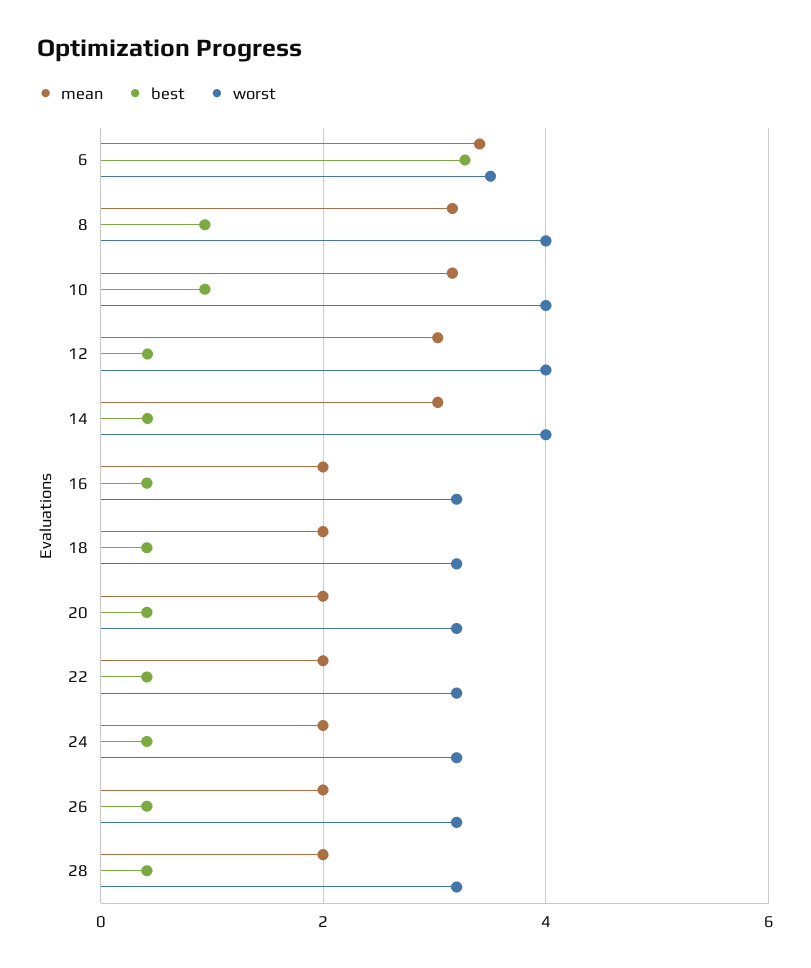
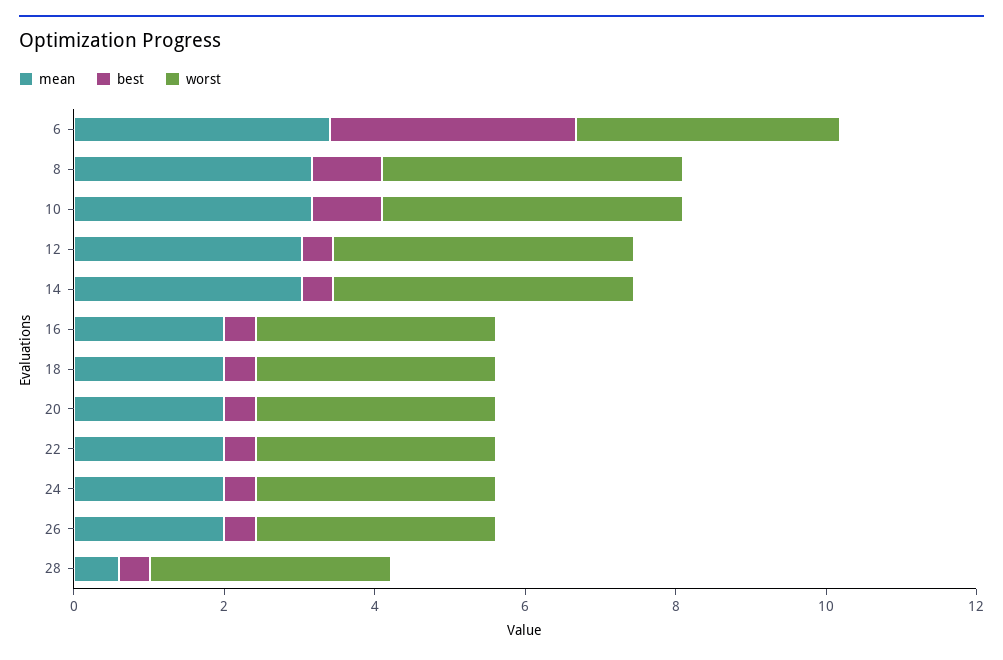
  {
    "mean": {
      "6": 3.4,
      "8": 3.2,
      "10": 3.2,
      "12": 3,
      "14": 3,
      "16": 2,
      "18": 2,
      "20": 2,
      "22": 2,
      "24": 2,
      "26": 2,
-     "28": 2
+     "28": 0.5
    },
    "best": {
      "6": 3.2,
      "8": 1,
      "10": 1,
      "12": 0.4,
      "14": 0.4,
      "16": 0.4,
      "18": 0.4,
      "20": 0.4,
      "22": 0.4,
      "24": 0.4,
      "26": 0.4,
      "28": 0.4
    },
    "worst": {
      "6": 3.6,
      "8": 4,
      "10": 4,
      "12": 4,
      "14": 4,
      "16": 3.2,
      "18": 3.2,
      "20": 3.2,
      "22": 3.2,
      "24": 3.2,
      "26": 3.2,
      "28": 3.2
    }
  }

